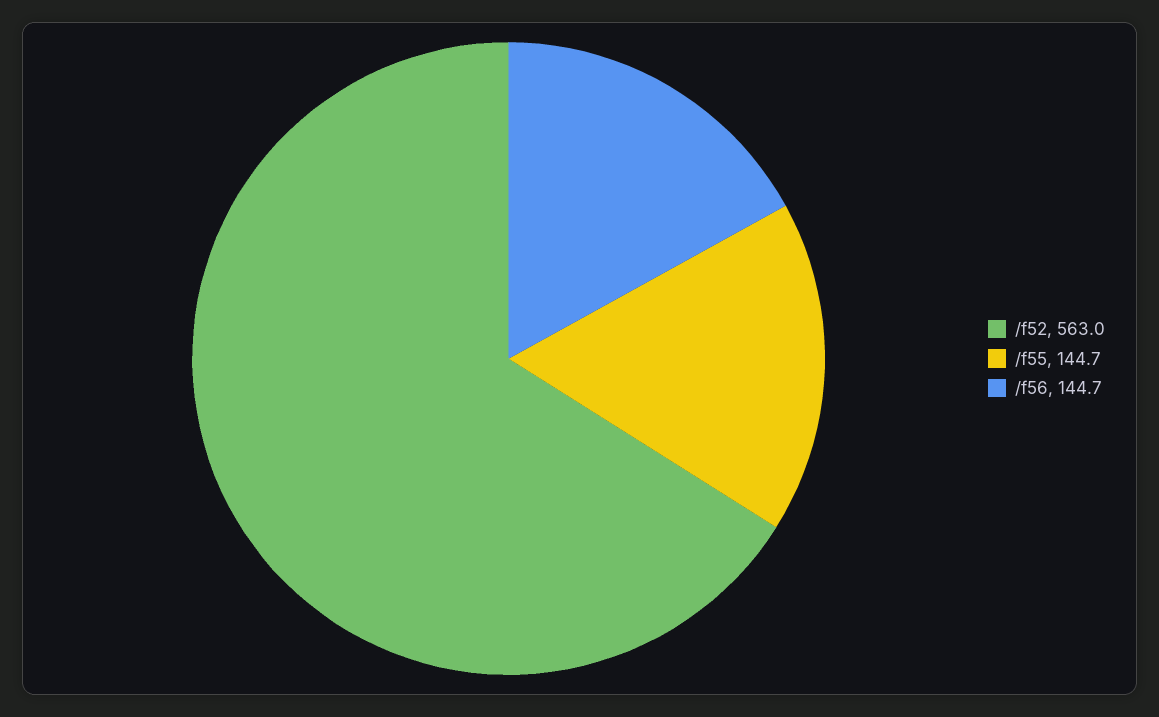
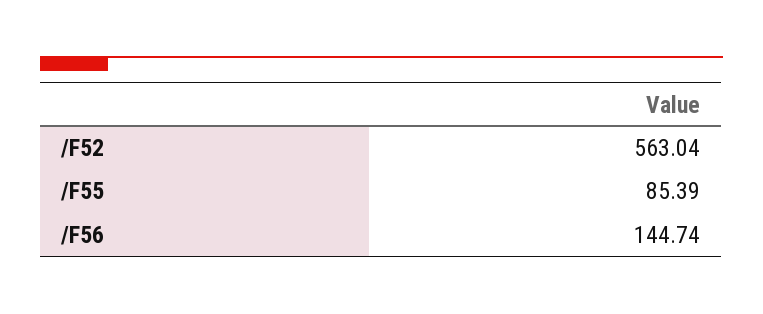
  {
    "/f52": 563.04,
-   "/f55": 144.7,
+   "/f55": 85.39,
    "/f56": 144.74
  }

